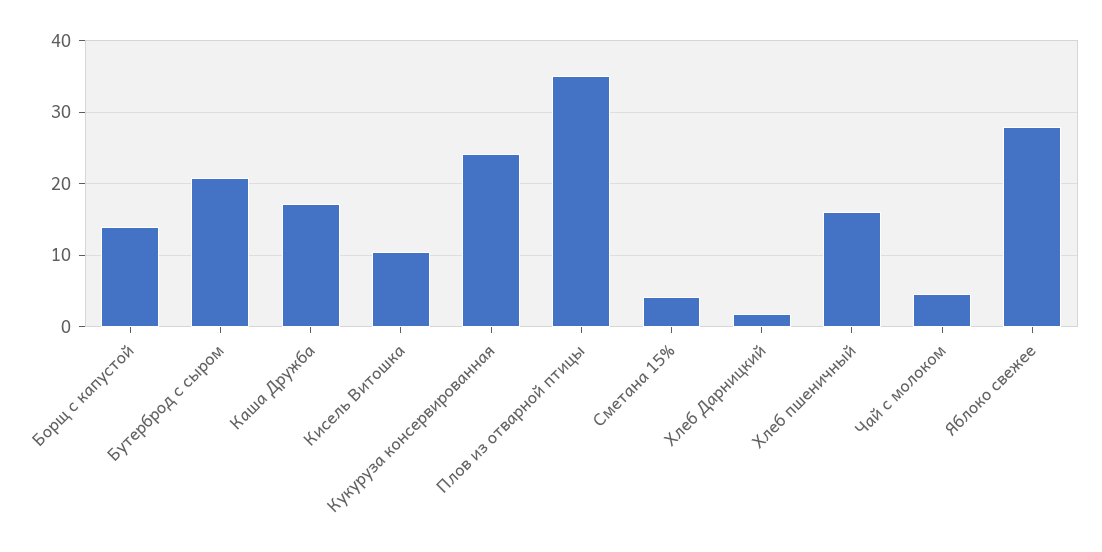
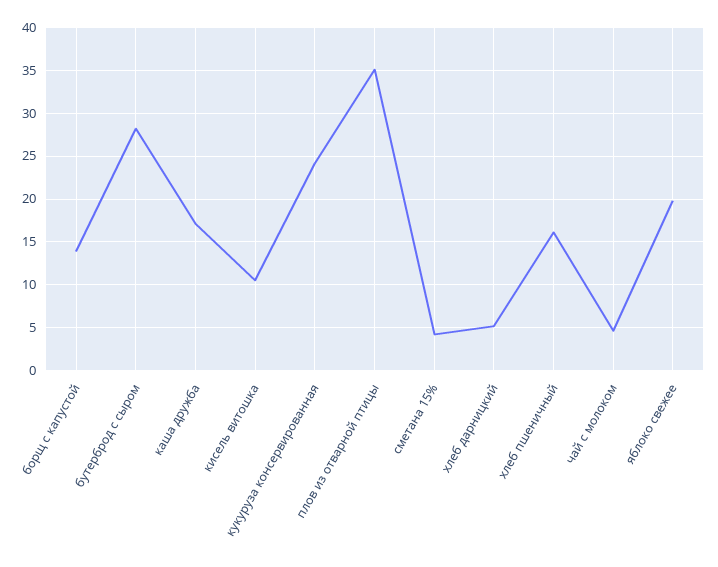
  {
    "Борщ с капустой": 14,
-   "Бутерброд с сыром": 21,
+   "Бутерброд с сыром": 28,
    "Каша Дружба": 17,
    "Кисель Витошка": 11,
    "Кукуруза консервированная": 24,
    "Плов из отварной птицы": 35,
    "Сметана 15%": 4,
-   "Хлеб Дарницкий": 2,
+   "Хлеб Дарницкий": 5,
    "Хлеб пшеничный": 16,
    "Чай с молоком": 5,
-   "Яблоко свежее": 28
+   "Яблоко свежее": 20
  }

